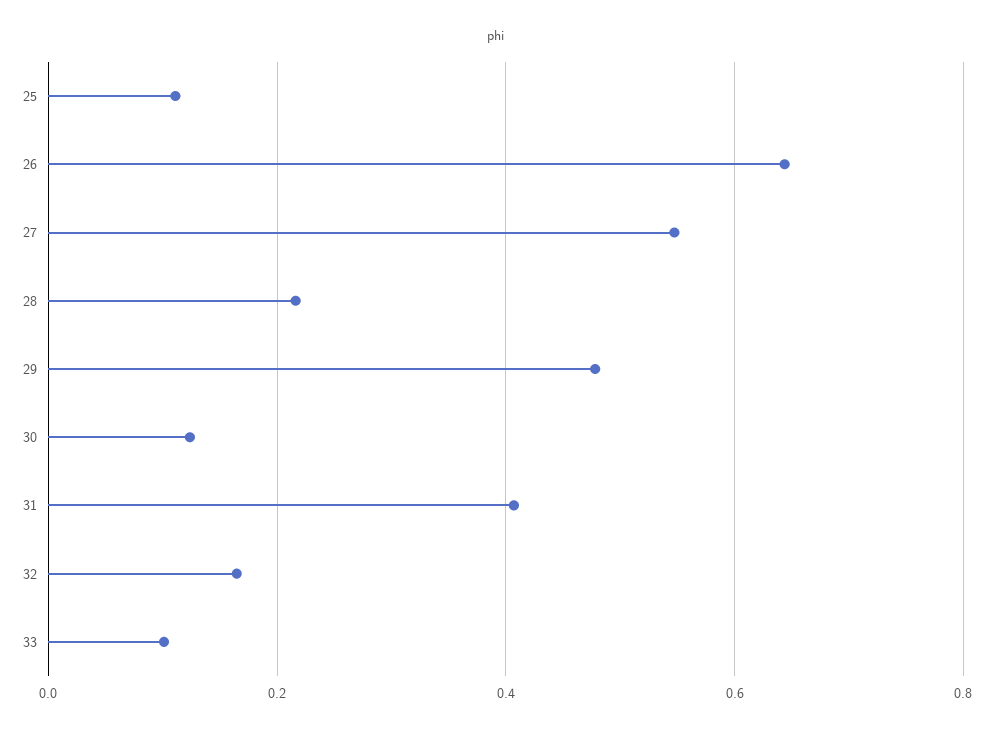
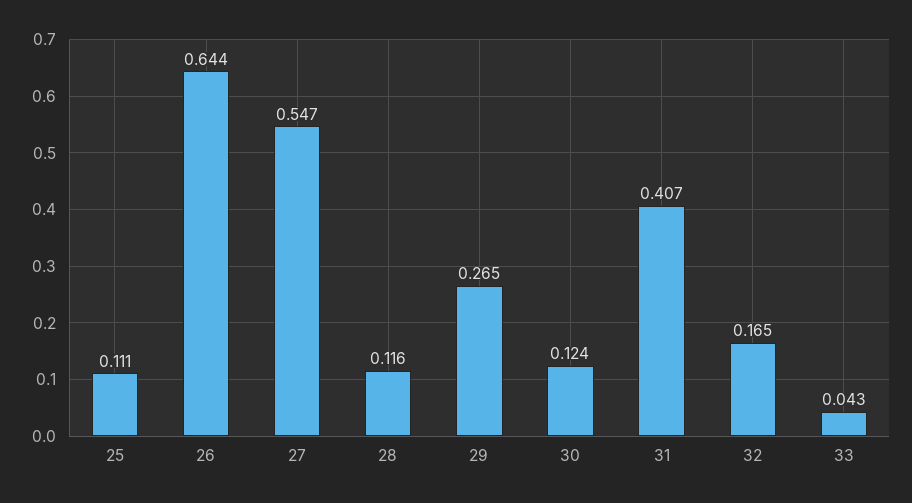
  {
    "25": 0.111,
    "26": 0.644,
    "27": 0.547,
-   "28": 0.22,
+   "28": 0.116,
-   "29": 0.48,
+   "29": 0.265,
    "30": 0.124,
    "31": 0.407,
    "32": 0.165,
-   "33": 0.1
+   "33": 0.043
  }

